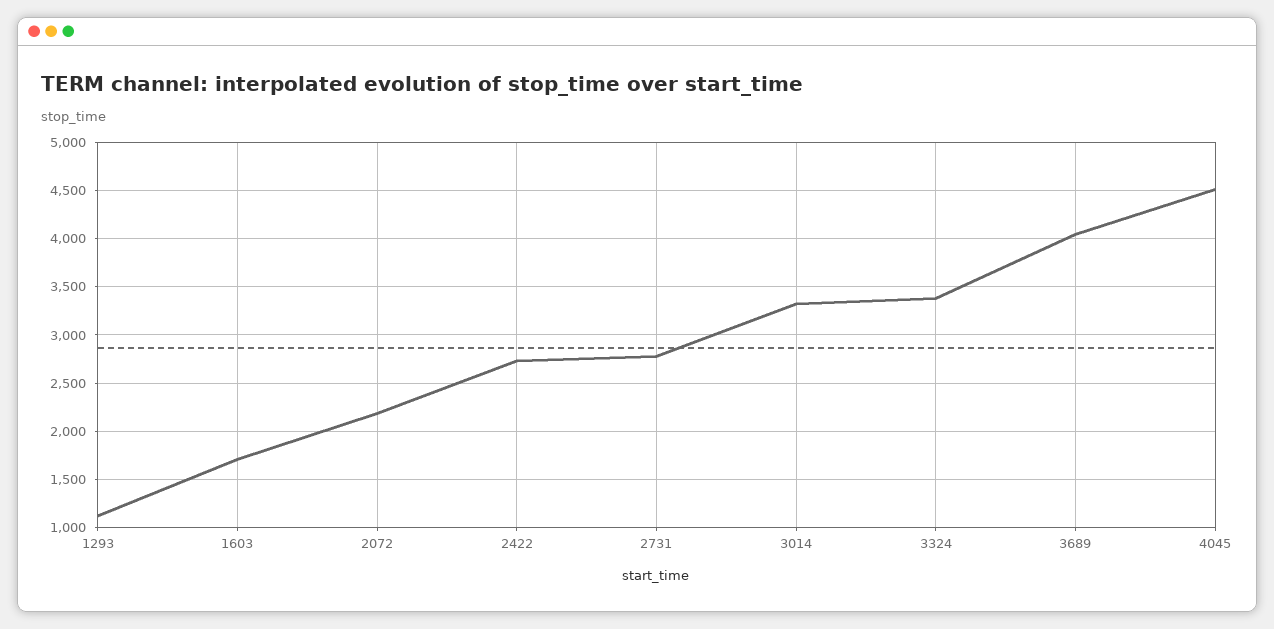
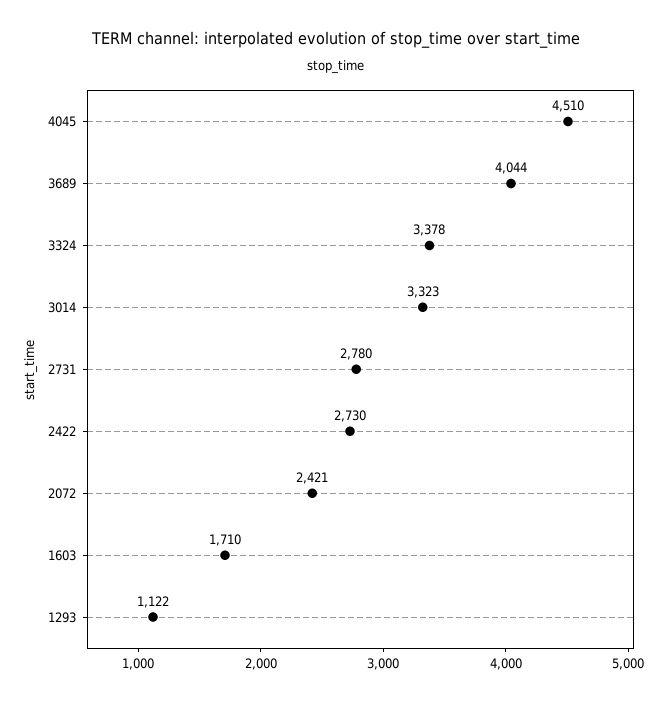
  {
    "1293": 1122,
    "1603": 1710,
-   "2072": 2200,
+   "2072": 2421,
    "2422": 2730,
    "2731": 2780,
    "3014": 3323,
    "3324": 3378,
    "3689": 4044,
    "4045": 4510
  }

